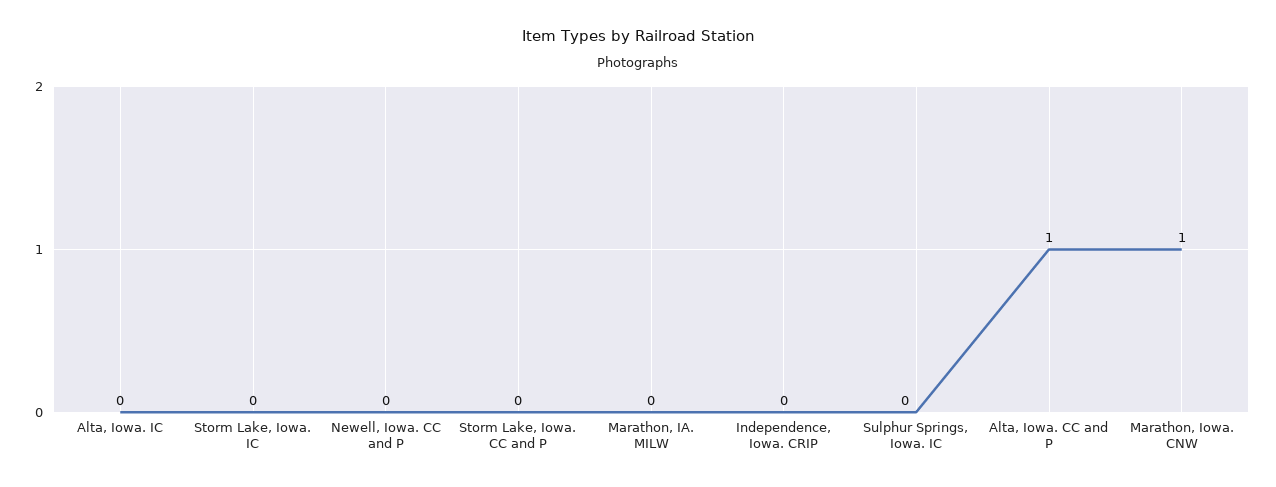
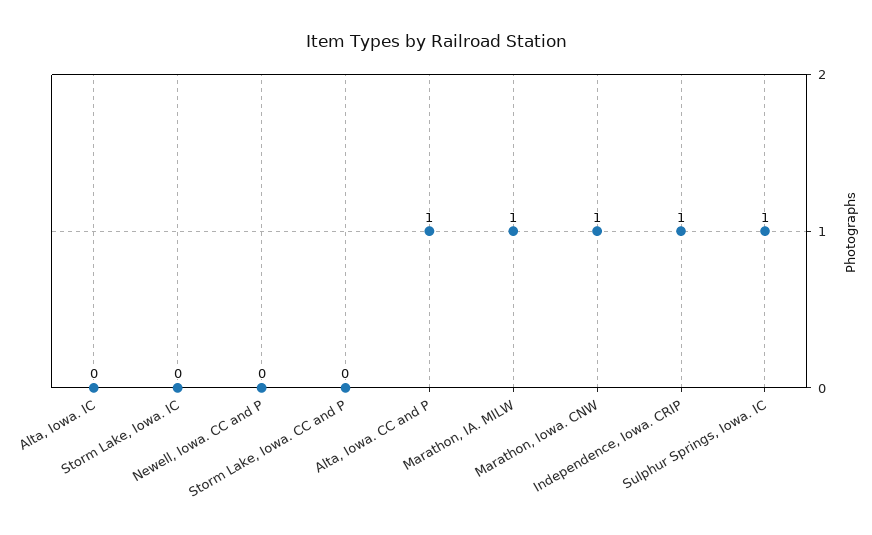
  {
    "Alta, Iowa. IC": 0,
    "Storm Lake, Iowa. IC": 0,
    "Newell, Iowa. CC and P": 0,
    "Storm Lake, Iowa. CC and P": 0,
-   "Marathon, IA. MILW": 0,
+   "Marathon, IA. MILW": 1,
-   "Independence, Iowa. CRIP": 0,
+   "Independence, Iowa. CRIP": 1,
-   "Sulphur Springs, Iowa. IC": 0,
+   "Sulphur Springs, Iowa. IC": 1,
    "Alta, Iowa. CC and P": 1,
    "Marathon, Iowa. CNW": 1
  }

